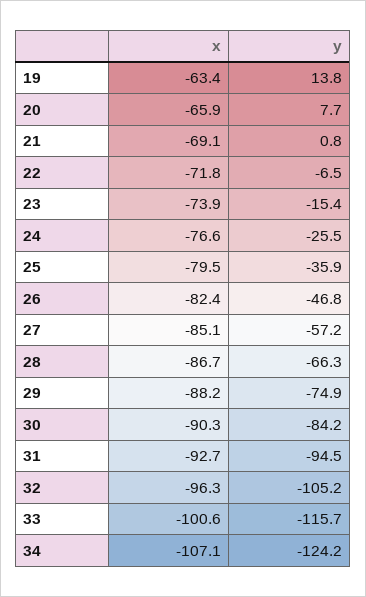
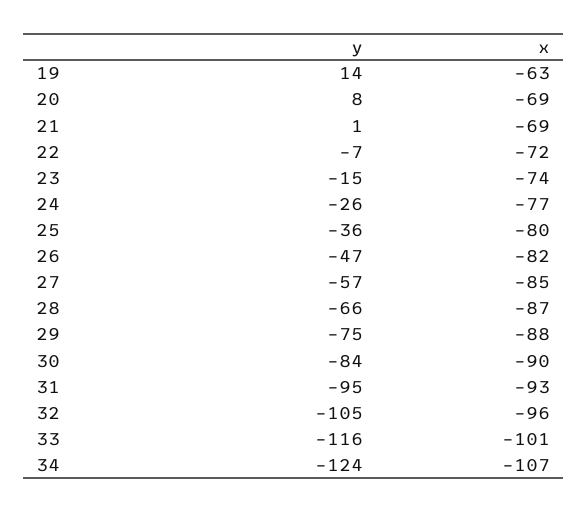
  {
    "x": {
      "19": -63.4,
-     "20": -65.9,
+     "20": -69,
      "21": -69.1,
      "22": -71.8,
      "23": -73.9,
      "24": -76.6,
      "25": -79.5,
      "26": -82.4,
      "27": -85.1,
      "28": -86.7,
      "29": -88.2,
      "30": -90.3,
      "31": -92.7,
      "32": -96.3,
      "33": -100.6,
      "34": -107.1
    },
    "y": {
      "19": 13.8,
      "20": 7.7,
      "21": 0.8,
      "22": -6.5,
      "23": -15.4,
      "24": -25.5,
      "25": -35.9,
      "26": -46.8,
      "27": -57.2,
      "28": -66.3,
      "29": -74.9,
      "30": -84.2,
      "31": -94.5,
      "32": -105.2,
      "33": -115.7,
      "34": -124.2
    }
  }

